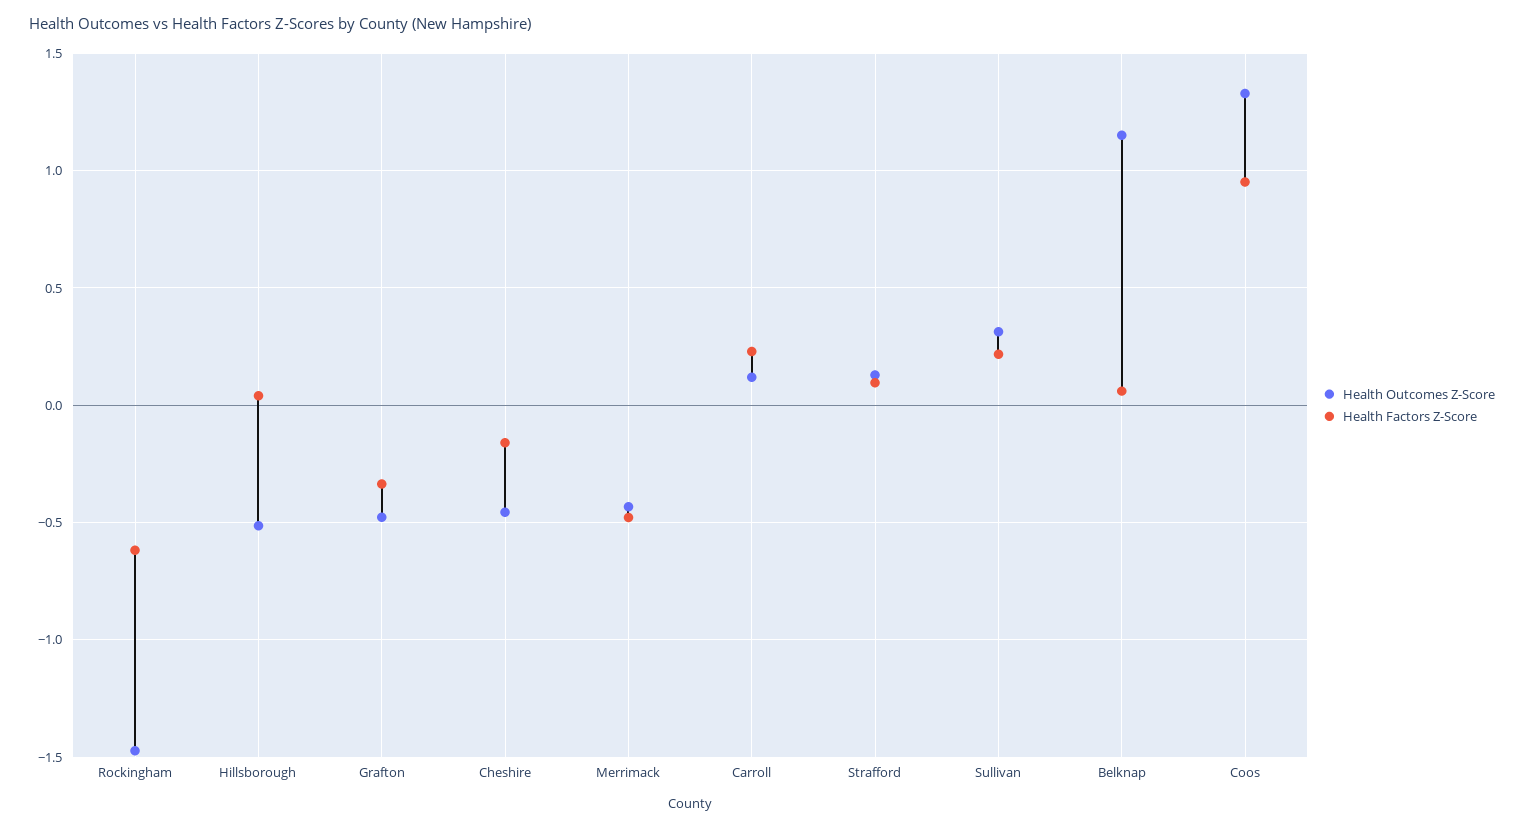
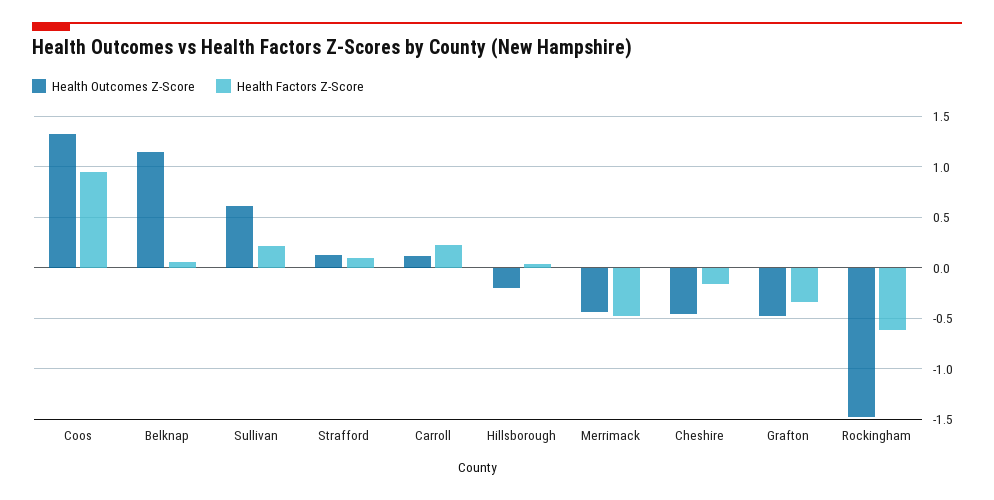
  {
    "Health Outcomes Z-Score": {
      "Rockingham": -1.45,
-     "Hillsborough": -0.5,
+     "Hillsborough": -0.2,
      "Grafton": -0.5,
      "Cheshire": -0.45,
      "Merrimack": -0.45,
      "Carroll": 0.1,
      "Strafford": 0.15,
-     "Sullivan": 0.3,
+     "Sullivan": 0.6,
      "Belknap": 1.15,
      "Coos": 1.35
    },
    "Health Factors Z-Score": {
      "Rockingham": -0.6,
      "Hillsborough": 0.05,
      "Grafton": -0.35,
      "Cheshire": -0.15,
      "Merrimack": -0.5,
      "Carroll": 0.25,
      "Strafford": 0.1,
      "Sullivan": 0.2,
      "Belknap": 0.05,
      "Coos": 0.95
    }
  }

